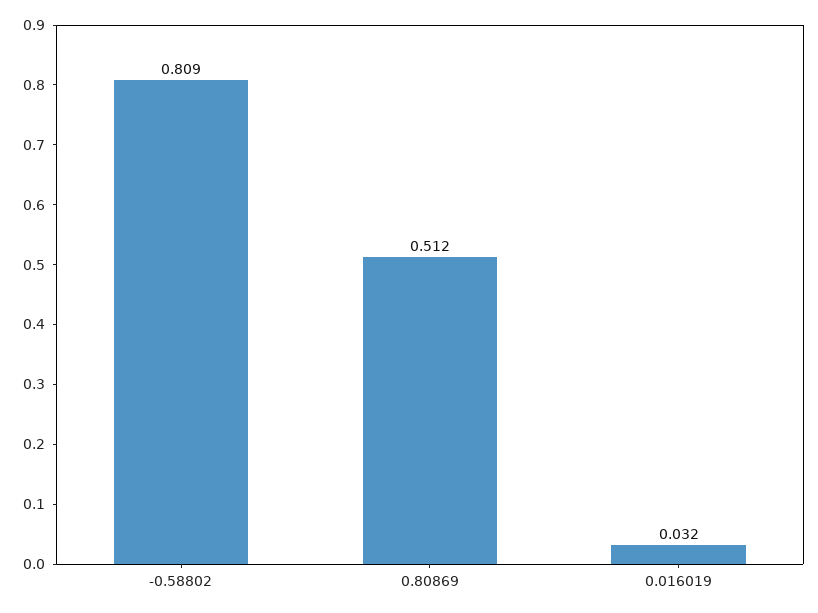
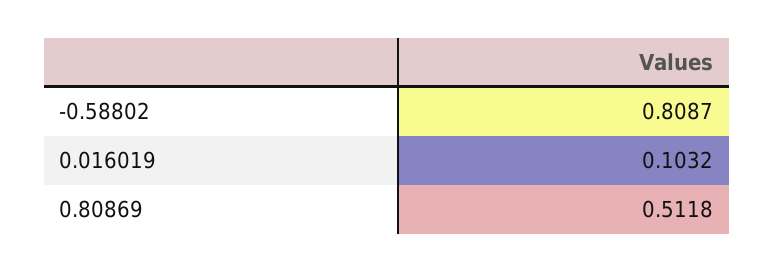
  {
    "-0.58802": 0.8087,
    "0.80869": 0.5118,
-   "0.016019": 0.032
+   "0.016019": 0.1032
  }

